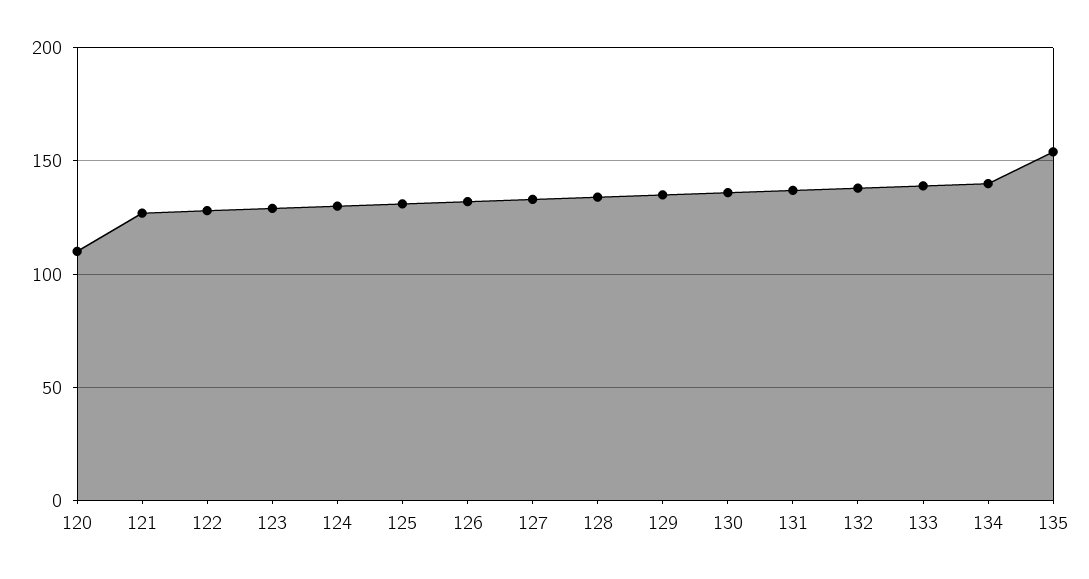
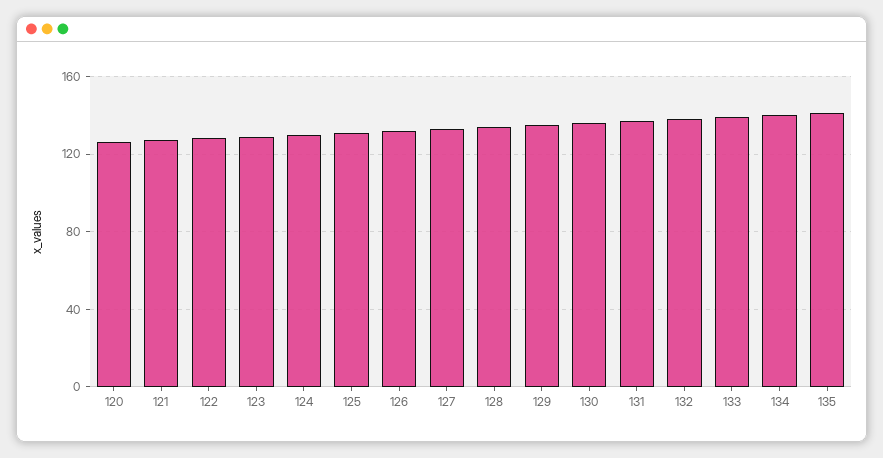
  {
-   "120": 110,
+   "120": 125,
    "121": 125,
    "122": 130,
    "123": 130,
    "124": 130,
    "125": 130,
    "126": 130,
    "127": 135,
    "128": 135,
    "129": 135,
    "130": 135,
    "131": 135,
    "132": 140,
    "133": 140,
    "134": 140,
-   "135": 155
+   "135": 140
  }

